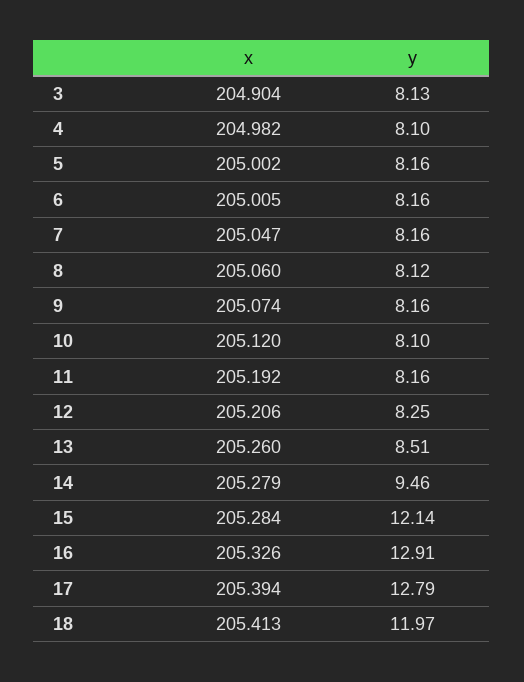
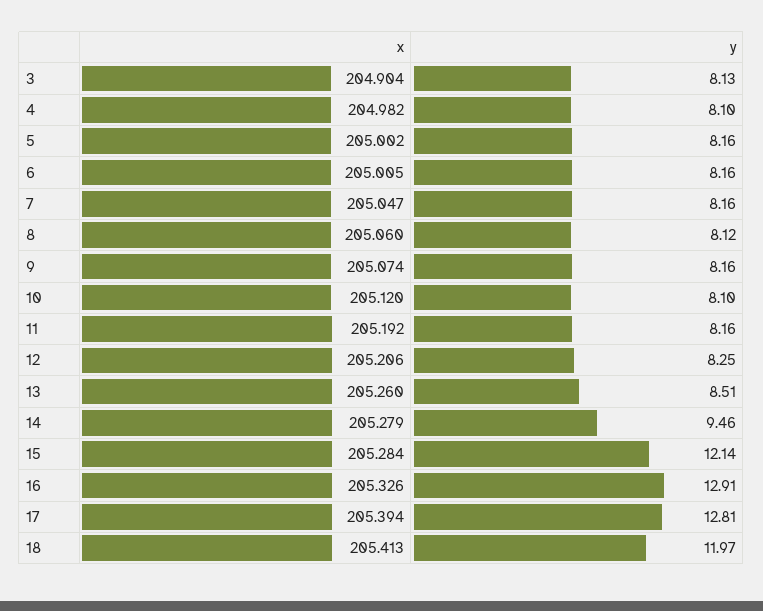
  {
    "x": {
      "3": 204.904,
      "4": 204.982,
      "5": 205.002,
      "6": 205.005,
      "7": 205.047,
      "8": 205.06,
      "9": 205.074,
      "10": 205.12,
      "11": 205.192,
      "12": 205.206,
      "13": 205.26,
      "14": 205.279,
      "15": 205.284,
      "16": 205.326,
      "17": 205.394,
      "18": 205.413
    },
    "y": {
      "3": 8.13,
      "4": 8.1,
      "5": 8.16,
      "6": 8.16,
      "7": 8.16,
      "8": 8.12,
      "9": 8.16,
      "10": 8.1,
      "11": 8.16,
      "12": 8.25,
      "13": 8.51,
      "14": 9.46,
      "15": 12.14,
      "16": 12.91,
-     "17": 12.79,
+     "17": 12.81,
      "18": 11.97
    }
  }

